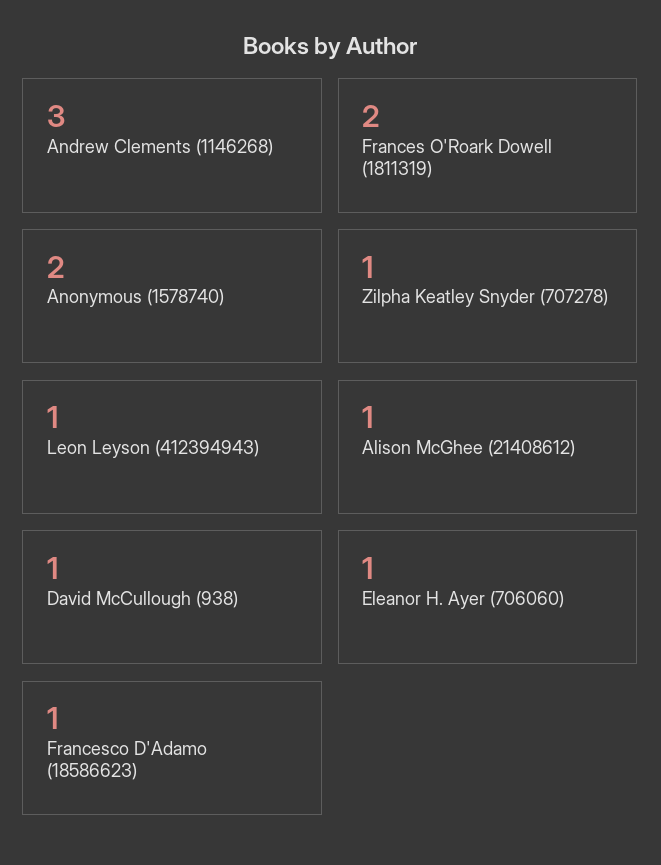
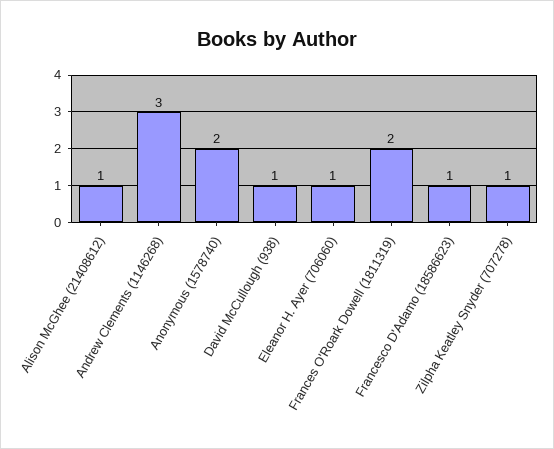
  {
    "Andrew Clements (1146268)": 3,
    "Frances O'Roark Dowell (1811319)": 2,
    "Anonymous (1578740)": 2,
    "Zilpha Keatley Snyder (707278)": 1,
-   "Leon Leyson (412394943)": 1,
    "Alison McGhee (21408612)": 1,
    "David McCullough (938)": 1,
    "Eleanor H. Ayer (706060)": 1,
    "Francesco D'Adamo (18586623)": 1
  }

